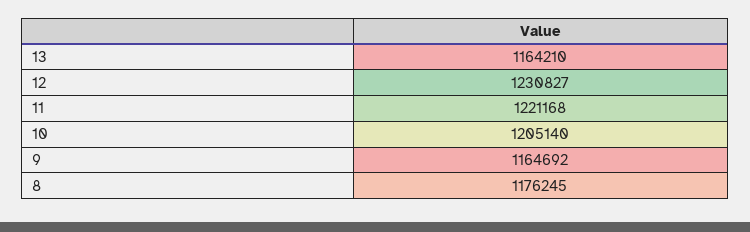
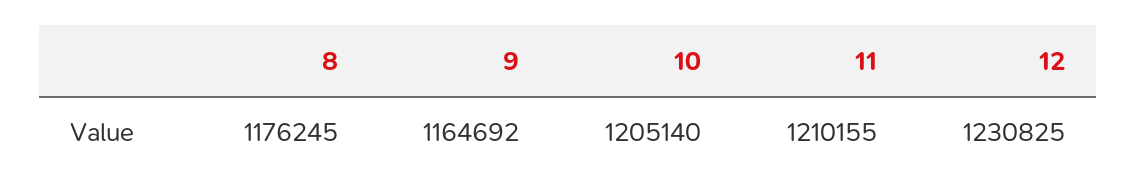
  {
-   "13": 1164210,
-   "12": 1230827,
+   "12": 1230825,
-   "11": 1221168,
+   "11": 1210155,
    "10": 1205140,
    "9": 1164692,
    "8": 1176245
  }

